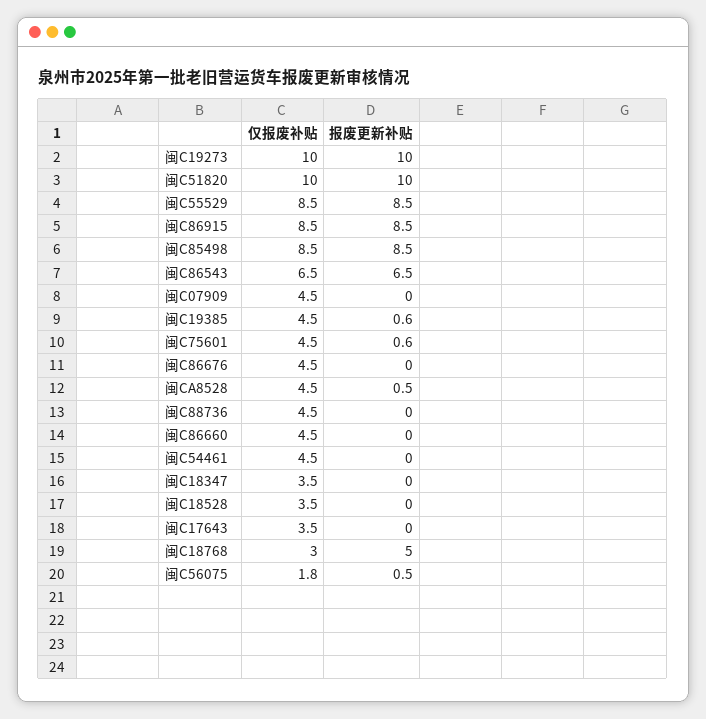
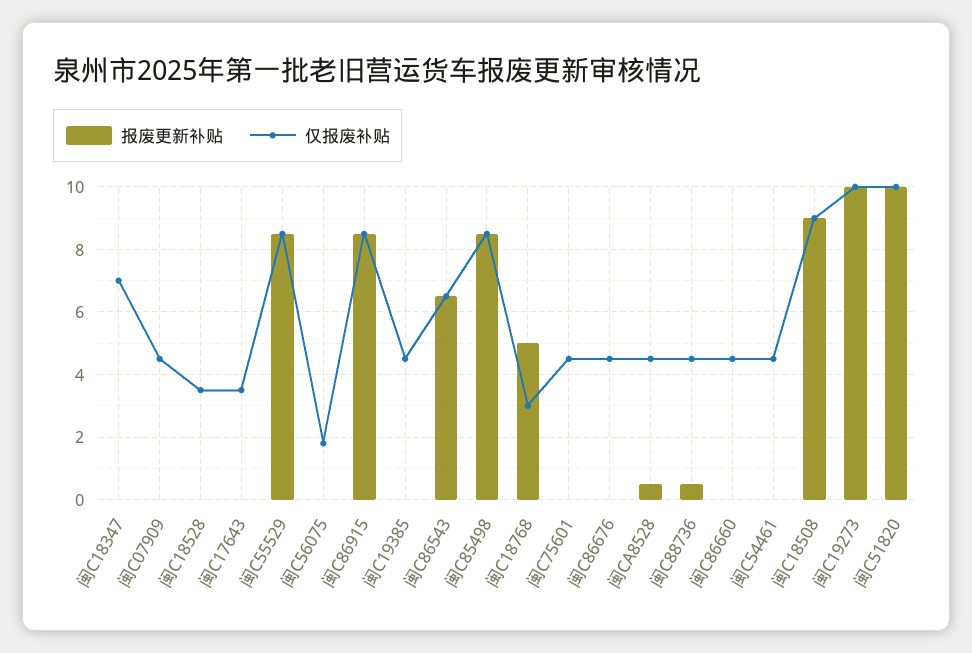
  {
    "仅报废补贴": {
      "闽C19273": 10,
      "闽C51820": 10,
      "闽C55529": 8.5,
      "闽C86915": 8.5,
      "闽C85498": 8.5,
      "闽C86543": 6.5,
      "闽C07909": 4.5,
      "闽C19385": 4.5,
      "闽C75601": 4.5,
      "闽C86676": 4.5,
      "闽CA8528": 4.5,
      "闽C88736": 4.5,
      "闽C86660": 4.5,
      "闽C54461": 4.5,
-     "闽C18347": 3.5,
+     "闽C18347": 7,
      "闽C18528": 3.5,
      "闽C17643": 3.5,
      "闽C18768": 3,
-     "闽C56075": 1.8
+     "闽C56075": 1.8,
+     "闽C18508": 9
    },
    "报废更新补贴": {
      "闽C19273": 10,
      "闽C51820": 10,
      "闽C55529": 8.5,
      "闽C86915": 8.5,
      "闽C85498": 8.5,
      "闽C86543": 6.5,
      "闽C07909": 0,
-     "闽C19385": 0.6,
+     "闽C19385": 0,
-     "闽C75601": 0.6,
+     "闽C75601": 0,
      "闽C86676": 0,
      "闽CA8528": 0.5,
-     "闽C88736": 0,
+     "闽C88736": 0.5,
      "闽C86660": 0,
      "闽C54461": 0,
      "闽C18347": 0,
      "闽C18528": 0,
      "闽C17643": 0,
      "闽C18768": 5,
-     "闽C56075": 0.5
+     "闽C56075": 0,
+     "闽C18508": 9
    }
  }

